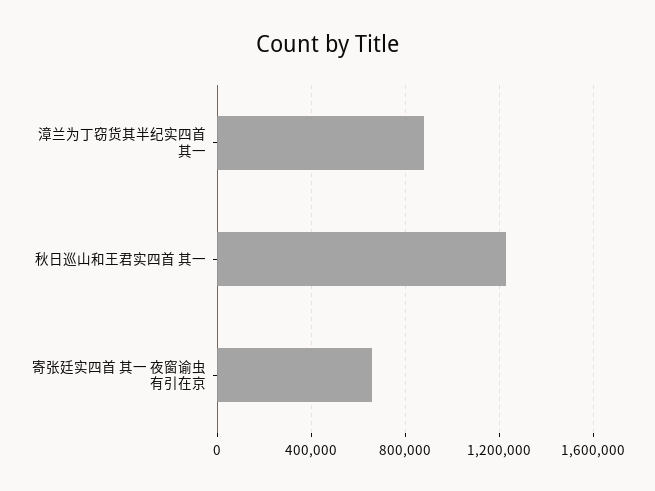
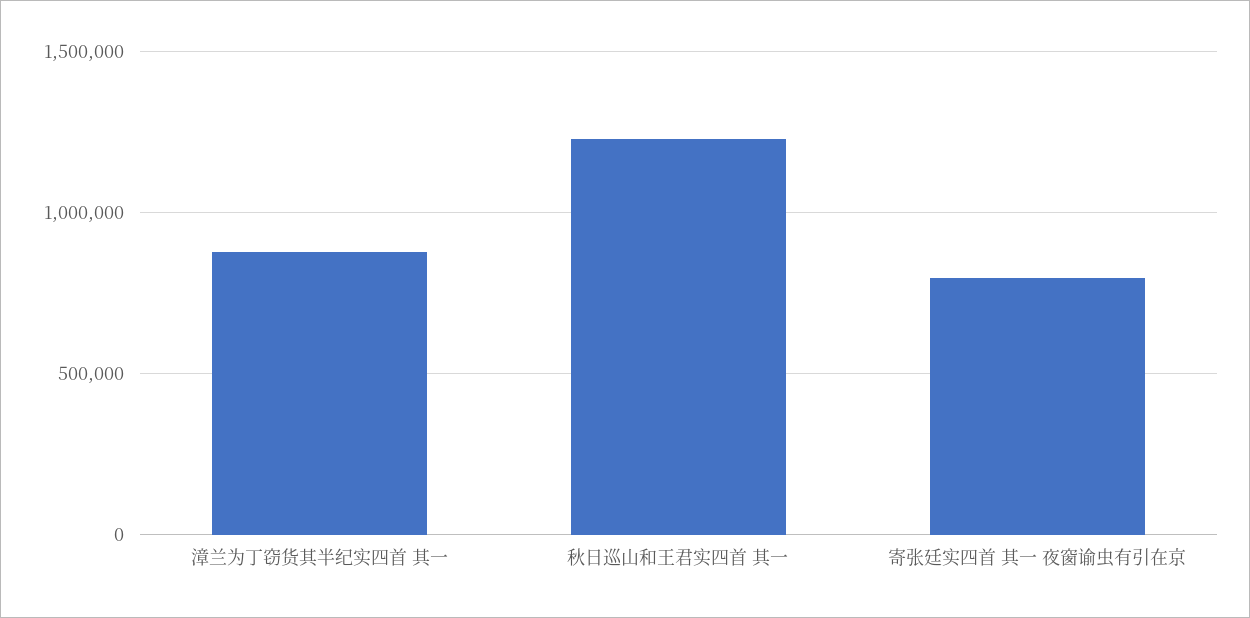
  {
    "漳兰为丁窃货其半纪实四首 其一": 900000,
    "秋日巡山和王君实四首 其一": 1250000,
-   "寄张廷实四首 其一 夜窗谕虫有引在京": 650000
+   "寄张廷实四首 其一 夜窗谕虫有引在京": 800000
  }

